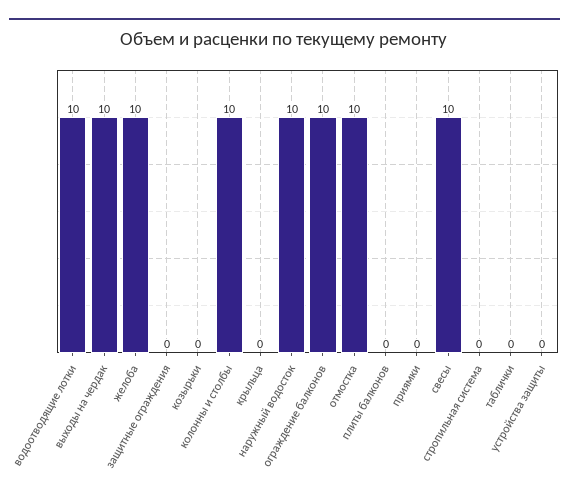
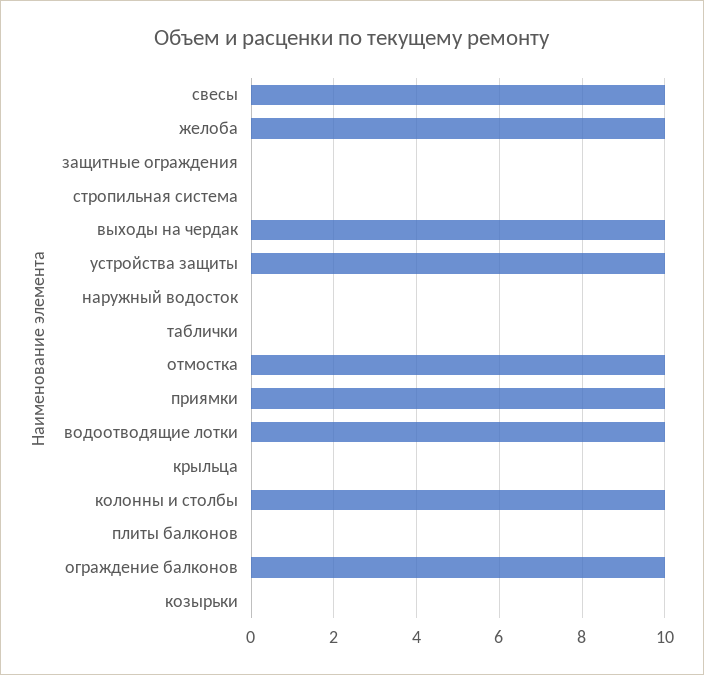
  {
    "водоотводящие лотки": 10,
    "выходы на чердак": 10,
    "желоба": 10,
    "защитные ограждения": 0,
    "козырьки": 0,
    "колонны и столбы": 10,
    "крыльца": 0,
-   "наружный водосток": 10,
+   "наружный водосток": 0,
    "ограждение балконов": 10,
    "отмостка": 10,
    "плиты балконов": 0,
-   "приямки": 0,
+   "приямки": 10,
    "свесы": 10,
    "стропильная система": 0,
    "таблички": 0,
-   "устройства защиты": 0
+   "устройства защиты": 10
  }

